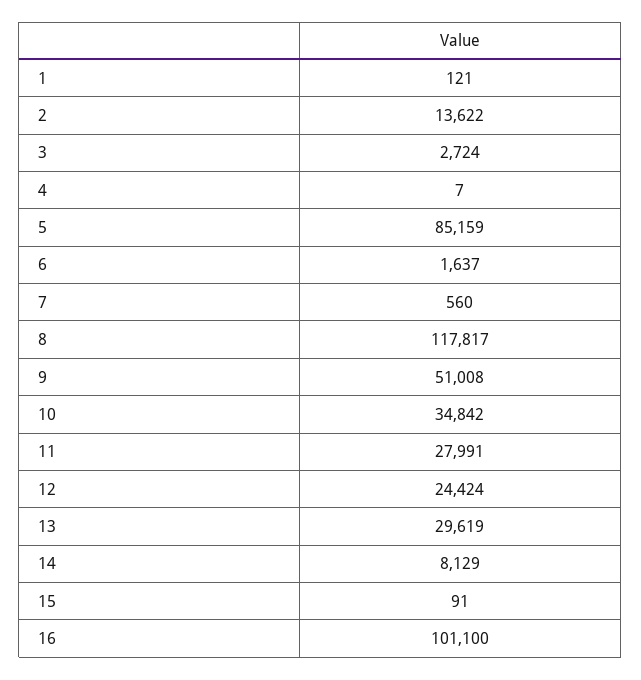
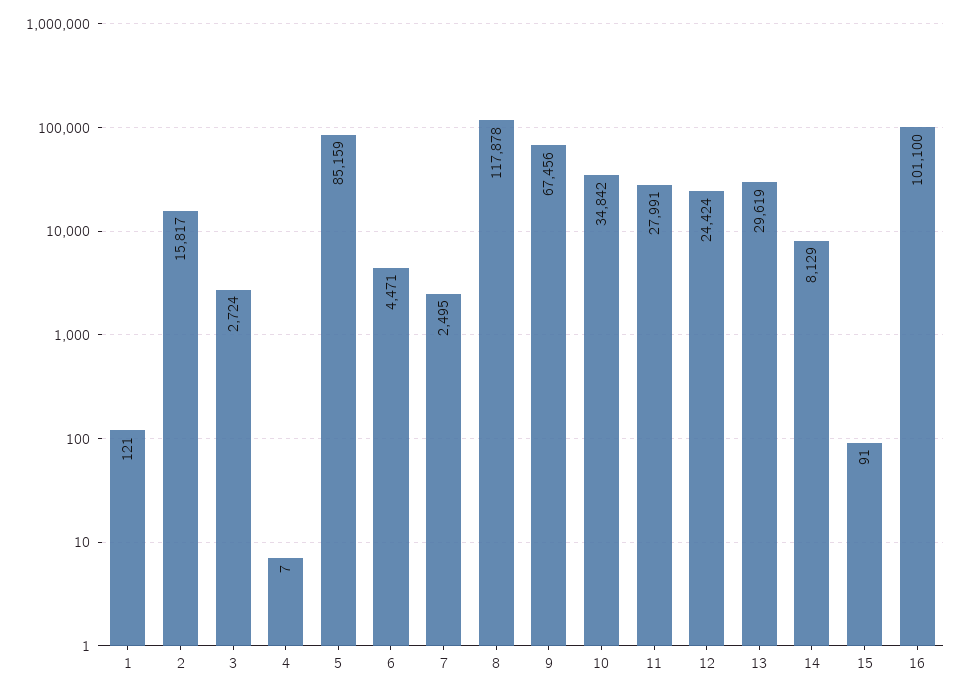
  {
    "1": 121,
-   "2": 13622,
+   "2": 15817,
    "3": 2724,
    "4": 7,
    "5": 85159,
-   "6": 1637,
+   "6": 4471,
-   "7": 560,
+   "7": 2495,
-   "8": 117817,
+   "8": 117878,
-   "9": 51008,
+   "9": 67456,
    "10": 34842,
    "11": 27991,
    "12": 24424,
    "13": 29619,
    "14": 8129,
    "15": 91,
    "16": 101100
  }

